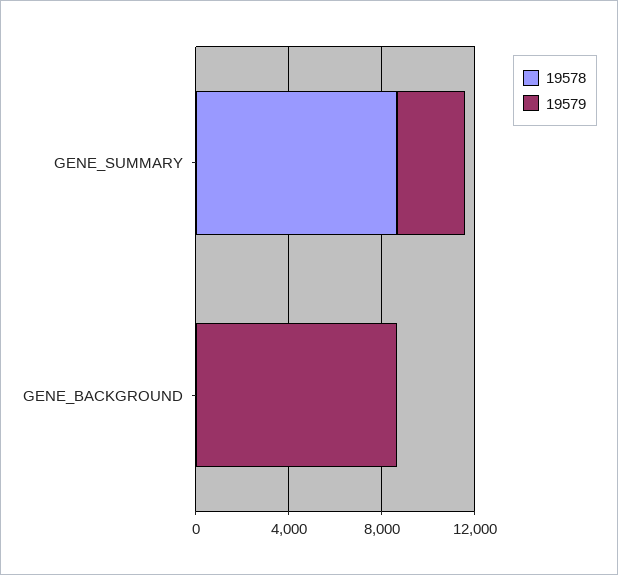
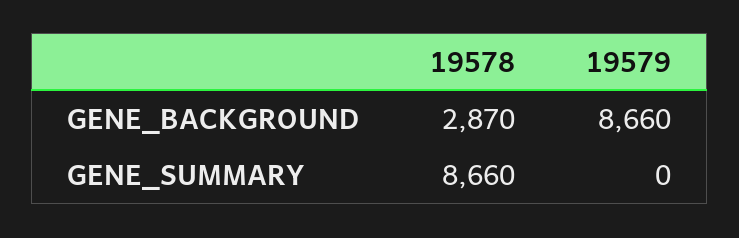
  {
    "19578": {
      "GENE_SUMMARY": 8660,
-     "GENE_BACKGROUND": 0
+     "GENE_BACKGROUND": 2870
    },
    "19579": {
-     "GENE_SUMMARY": 3000,
+     "GENE_SUMMARY": 0,
      "GENE_BACKGROUND": 8660
    }
  }

